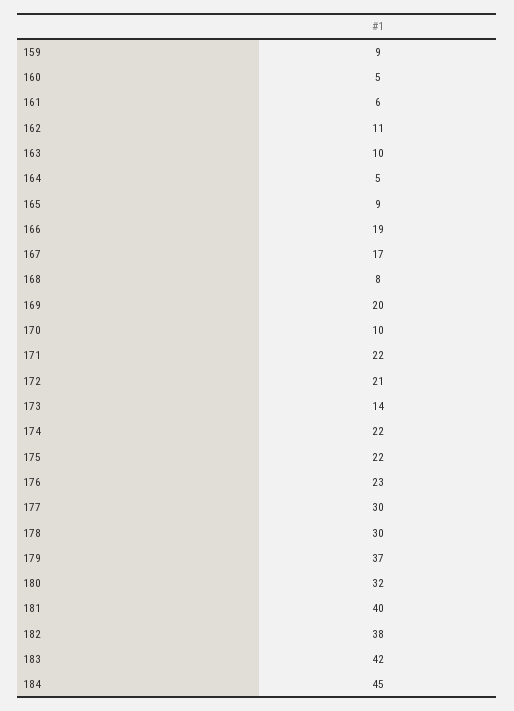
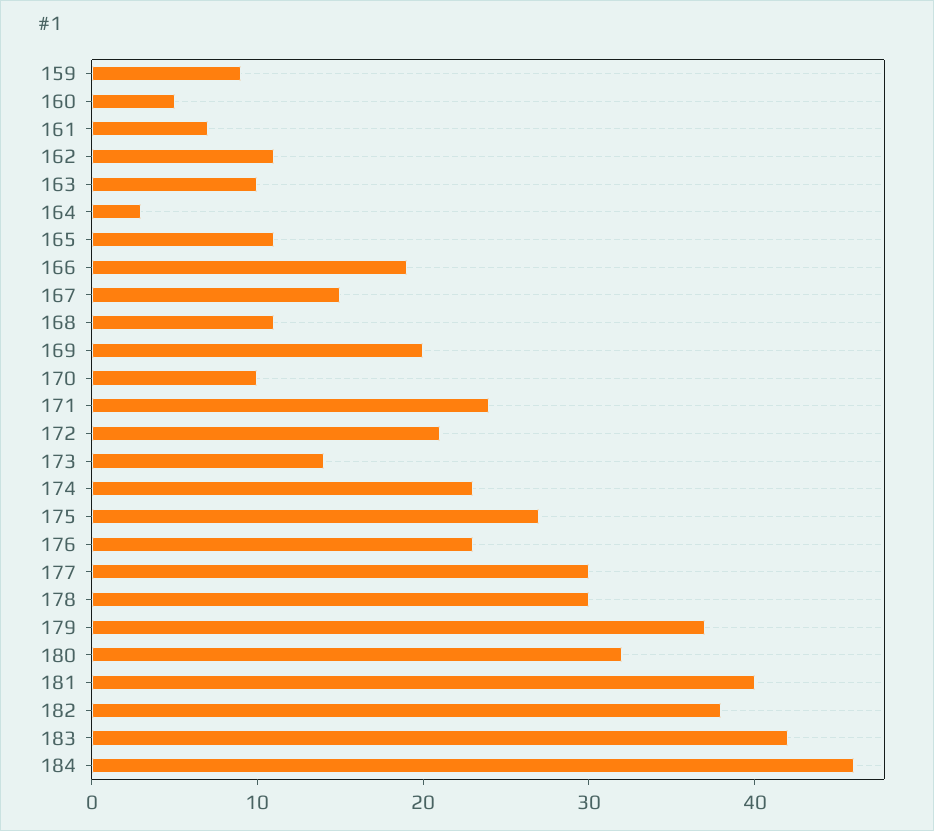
  {
    "159": 9,
    "160": 5,
-   "161": 6,
+   "161": 7,
    "162": 11,
    "163": 10,
-   "164": 5,
+   "164": 3,
-   "165": 9,
+   "165": 11,
    "166": 19,
-   "167": 17,
+   "167": 15,
-   "168": 8,
+   "168": 11,
    "169": 20,
    "170": 10,
-   "171": 22,
+   "171": 24,
    "172": 21,
    "173": 14,
-   "174": 22,
+   "174": 23,
-   "175": 22,
+   "175": 27,
    "176": 23,
    "177": 30,
    "178": 30,
    "179": 37,
    "180": 32,
    "181": 40,
    "182": 38,
    "183": 42,
-   "184": 45
+   "184": 46
  }

